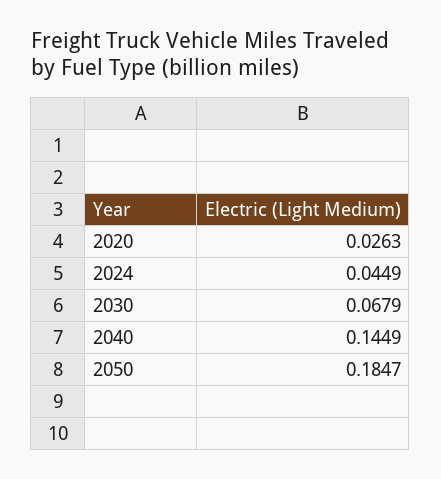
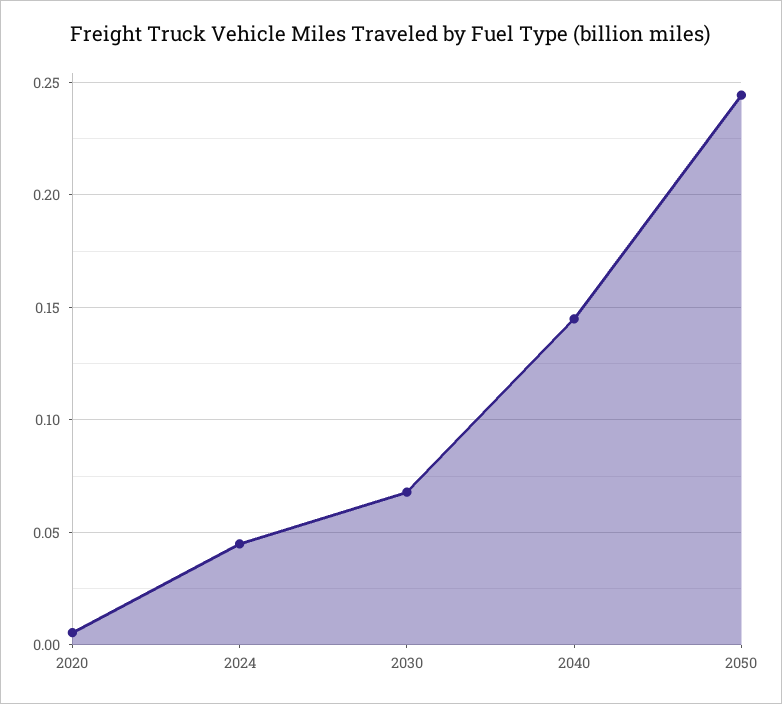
  {
-   "2020": 0.0263,
+   "2020": 0.005,
    "2024": 0.0449,
    "2030": 0.0679,
    "2040": 0.1449,
-   "2050": 0.1847
+   "2050": 0.245
  }

